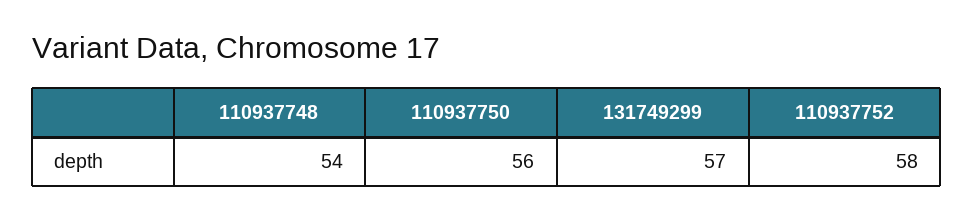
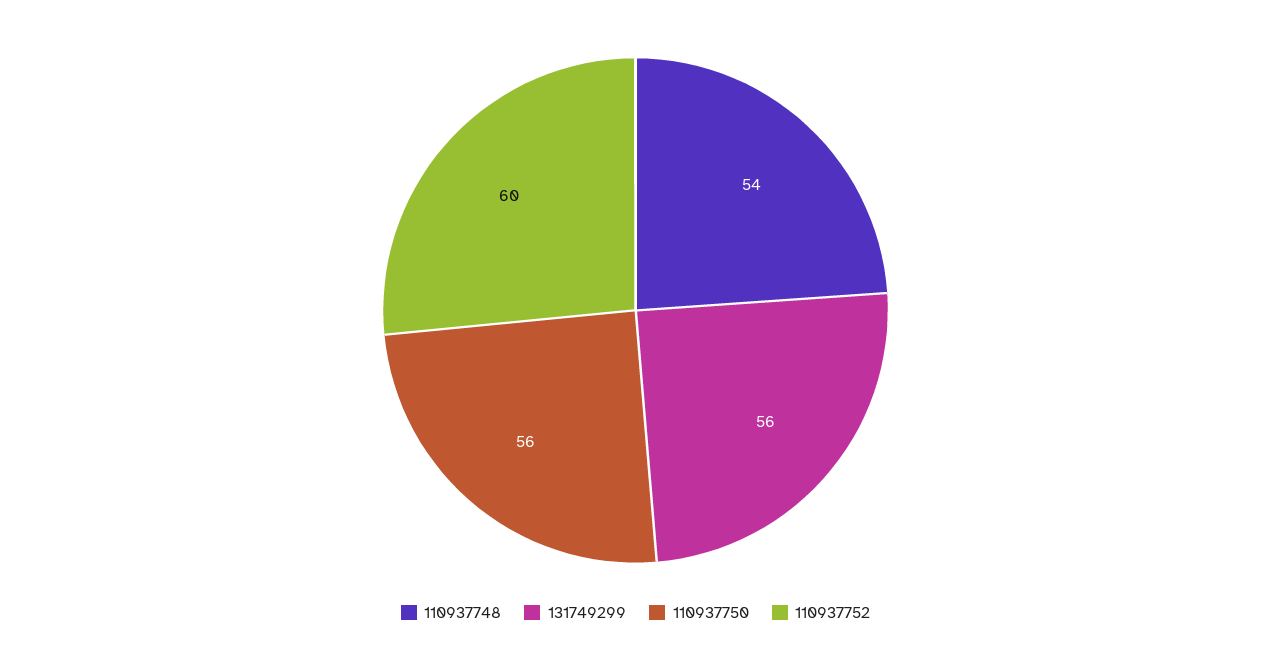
  {
    "110937748": 54,
    "110937750": 56,
-   "131749299": 57,
+   "131749299": 56,
-   "110937752": 58
+   "110937752": 60
  }

